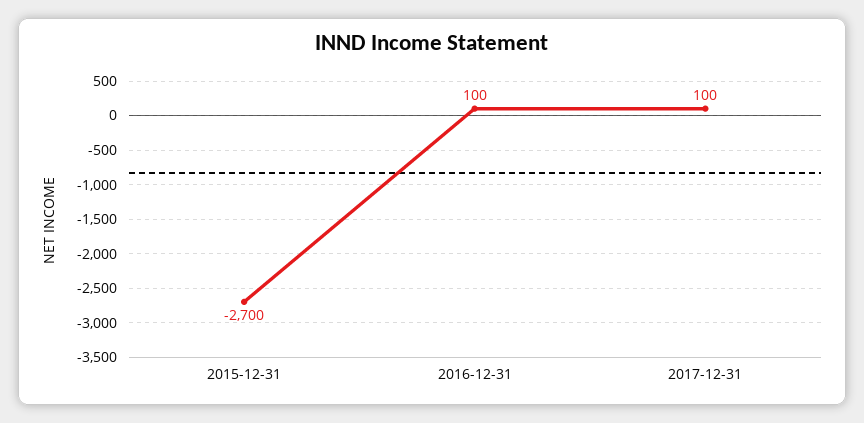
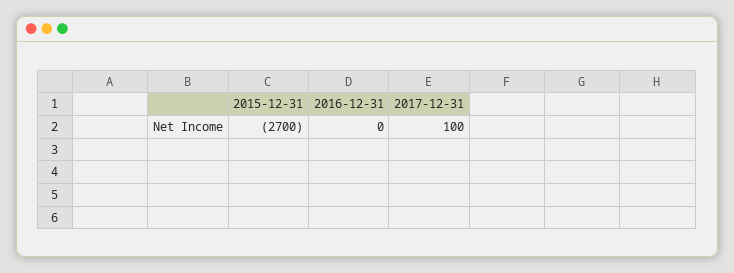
  {
    "2015-12-31": -2700,
-   "2016-12-31": 100,
+   "2016-12-31": 0,
    "2017-12-31": 100
  }

